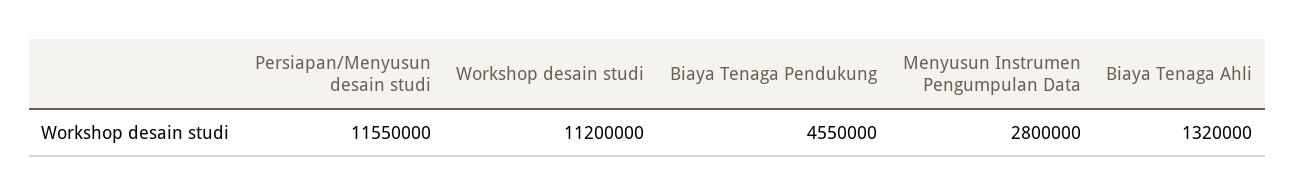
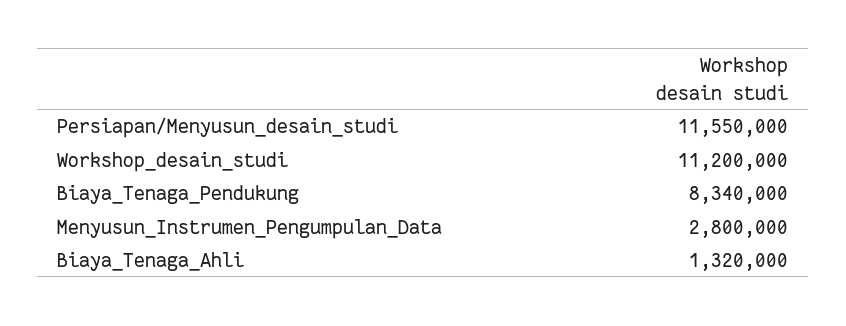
  {
    "Persiapan/Menyusun desain studi": 11550000,
    "Workshop desain studi": 11200000,
-   "Biaya Tenaga Pendukung": 4550000,
+   "Biaya Tenaga Pendukung": 8340000,
    "Menyusun Instrumen Pengumpulan Data": 2800000,
    "Biaya Tenaga Ahli": 1320000
  }

